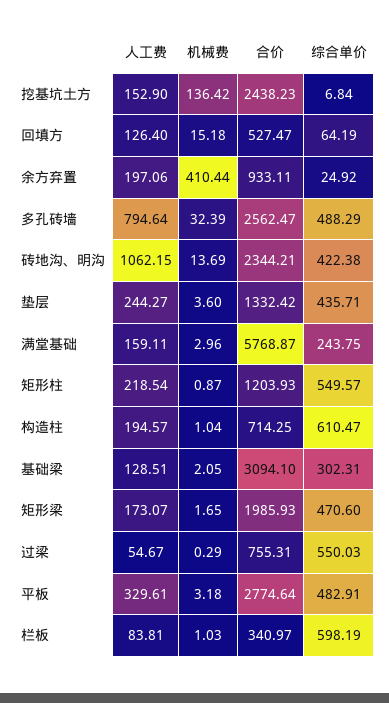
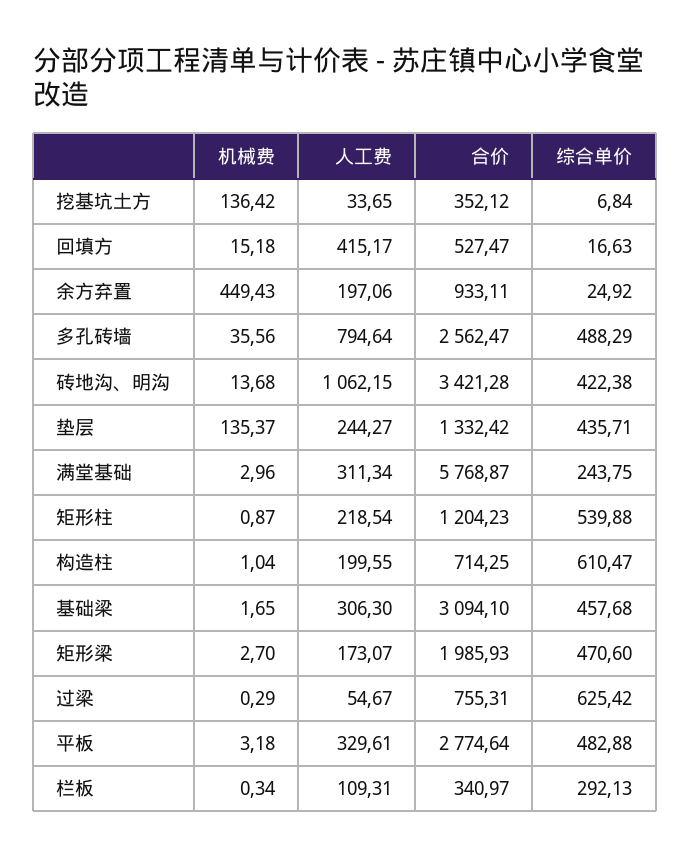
  {
    "人工费": {
-     "挖基坑土方": 152.9,
+     "挖基坑土方": 33.65,
-     "回填方": 126.4,
+     "回填方": 415.17,
      "余方弃置": 197.06,
      "多孔砖墙": 794.64,
      "砖地沟、明沟": 1062.15,
      "垫层": 244.27,
-     "满堂基础": 159.11,
+     "满堂基础": 311.34,
      "矩形柱": 218.54,
-     "构造柱": 194.57,
+     "构造柱": 199.55,
-     "基础梁": 128.51,
+     "基础梁": 306.3,
      "矩形梁": 173.07,
      "过梁": 54.67,
      "平板": 329.61,
-     "栏板": 83.81
+     "栏板": 109.31
    },
    "机械费": {
      "挖基坑土方": 136.42,
      "回填方": 15.18,
-     "余方弃置": 410.44,
+     "余方弃置": 449.43,
-     "多孔砖墙": 32.39,
+     "多孔砖墙": 35.56,
-     "砖地沟、明沟": 13.69,
+     "砖地沟、明沟": 13.68,
-     "垫层": 3.6,
+     "垫层": 135.37,
      "满堂基础": 2.96,
      "矩形柱": 0.87,
      "构造柱": 1.04,
-     "基础梁": 2.05,
+     "基础梁": 1.65,
-     "矩形梁": 1.65,
+     "矩形梁": 2.7,
      "过梁": 0.29,
      "平板": 3.18,
-     "栏板": 1.03
+     "栏板": 0.34
    },
    "合价": {
-     "挖基坑土方": 2438.23,
+     "挖基坑土方": 352.12,
      "回填方": 527.47,
      "余方弃置": 933.11,
      "多孔砖墙": 2562.47,
-     "砖地沟、明沟": 2344.21,
+     "砖地沟、明沟": 3421.28,
      "垫层": 1332.42,
      "满堂基础": 5768.87,
-     "矩形柱": 1203.93,
+     "矩形柱": 1204.23,
      "构造柱": 714.25,
      "基础梁": 3094.1,
      "矩形梁": 1985.93,
      "过梁": 755.31,
      "平板": 2774.64,
      "栏板": 340.97
    },
    "综合单价": {
      "挖基坑土方": 6.84,
-     "回填方": 64.19,
+     "回填方": 16.63,
      "余方弃置": 24.92,
      "多孔砖墙": 488.29,
      "砖地沟、明沟": 422.38,
      "垫层": 435.71,
      "满堂基础": 243.75,
-     "矩形柱": 549.57,
+     "矩形柱": 539.88,
      "构造柱": 610.47,
-     "基础梁": 302.31,
+     "基础梁": 457.68,
      "矩形梁": 470.6,
-     "过梁": 550.03,
+     "过梁": 625.42,
-     "平板": 482.91,
+     "平板": 482.88,
-     "栏板": 598.19
+     "栏板": 292.13
    }
  }

